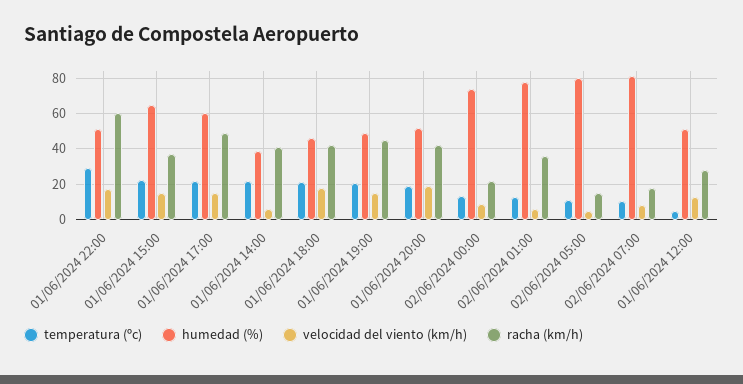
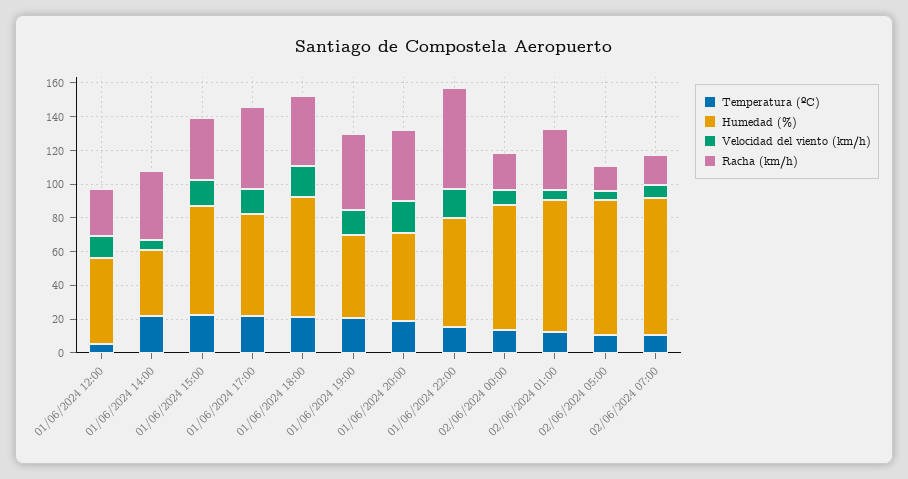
  {
    "temperatura (ºc)": {
-     "01/06/2024 22:00": 30,
+     "01/06/2024 22:00": 15,
      "01/06/2024 15:00": 20,
      "01/06/2024 17:00": 20,
      "01/06/2024 14:00": 20,
      "01/06/2024 18:00": 20,
      "01/06/2024 19:00": 20,
      "01/06/2024 20:00": 20,
      "02/06/2024 00:00": 15,
      "02/06/2024 01:00": 15,
      "02/06/2024 05:00": 10,
      "02/06/2024 07:00": 10,
      "01/06/2024 12:00": 5
    },
    "humedad (%)": {
-     "01/06/2024 22:00": 50,
+     "01/06/2024 22:00": 65,
      "01/06/2024 15:00": 65,
      "01/06/2024 17:00": 60,
      "01/06/2024 14:00": 40,
-     "01/06/2024 18:00": 45,
+     "01/06/2024 18:00": 70,
      "01/06/2024 19:00": 50,
      "01/06/2024 20:00": 50,
      "02/06/2024 00:00": 75,
      "02/06/2024 01:00": 80,
      "02/06/2024 05:00": 80,
      "02/06/2024 07:00": 80,
      "01/06/2024 12:00": 50
    },
    "velocidad del viento (km/h)": {
      "01/06/2024 22:00": 15,
      "01/06/2024 15:00": 15,
      "01/06/2024 17:00": 15,
      "01/06/2024 14:00": 5,
      "01/06/2024 18:00": 20,
      "01/06/2024 19:00": 15,
      "01/06/2024 20:00": 20,
      "02/06/2024 00:00": 10,
      "02/06/2024 01:00": 5,
      "02/06/2024 05:00": 5,
      "02/06/2024 07:00": 10,
      "01/06/2024 12:00": 15
    },
    "racha (km/h)": {
      "01/06/2024 22:00": 60,
      "01/06/2024 15:00": 35,
      "01/06/2024 17:00": 50,
      "01/06/2024 14:00": 40,
      "01/06/2024 18:00": 40,
      "01/06/2024 19:00": 45,
      "01/06/2024 20:00": 40,
      "02/06/2024 00:00": 20,
      "02/06/2024 01:00": 35,
      "02/06/2024 05:00": 15,
      "02/06/2024 07:00": 20,
      "01/06/2024 12:00": 30
    }
  }

